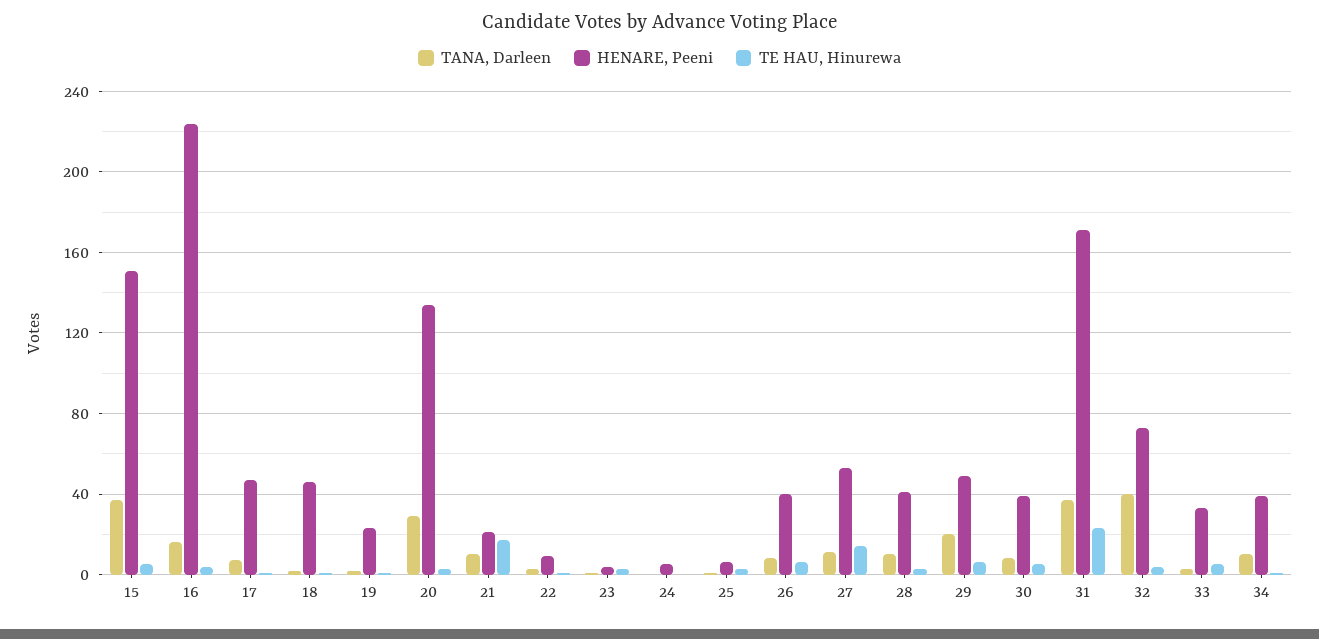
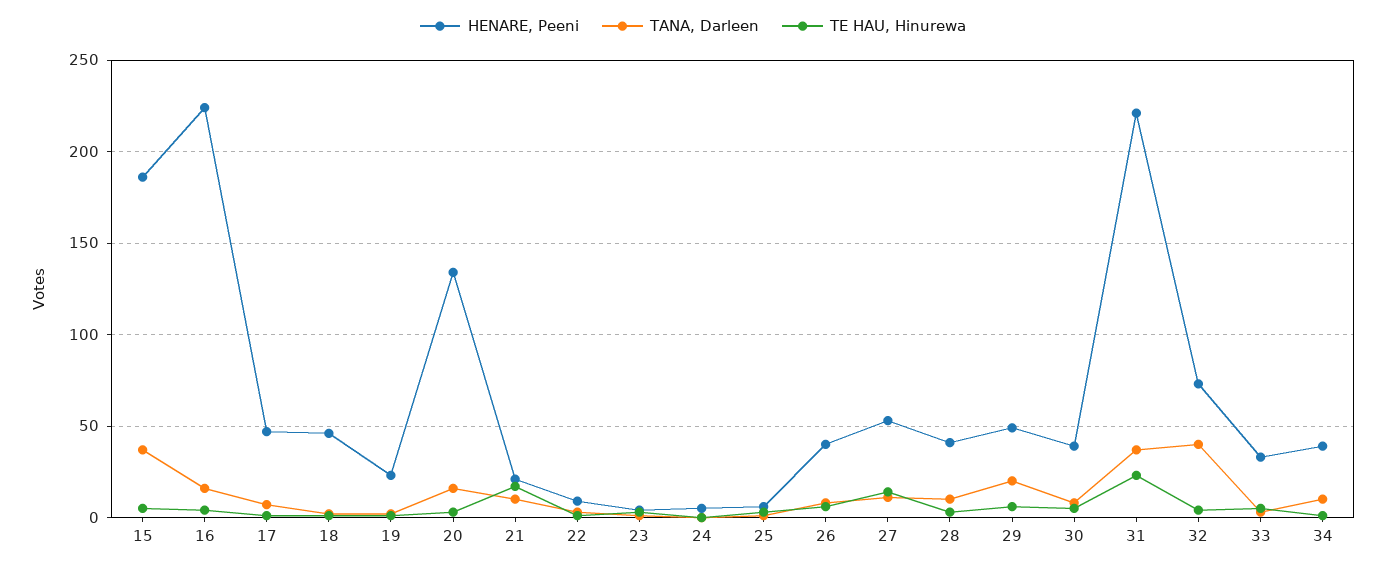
  {
    "TANA, Darleen": {
      "15": 35,
      "16": 15,
      "17": 5,
      "18": 0,
      "19": 0,
-     "20": 30,
+     "20": 15,
      "21": 10,
      "22": 5,
      "23": 0,
      "24": 0,
      "25": 0,
      "26": 10,
      "27": 10,
      "28": 10,
      "29": 20,
      "30": 10,
      "31": 35,
      "32": 40,
      "33": 5,
      "34": 10
    },
    "HENARE, Peeni": {
-     "15": 150,
+     "15": 185,
      "16": 225,
      "17": 45,
      "18": 45,
      "19": 25,
      "20": 135,
      "21": 20,
      "22": 10,
      "23": 5,
      "24": 5,
      "25": 5,
      "26": 40,
      "27": 55,
      "28": 40,
      "29": 50,
      "30": 40,
-     "31": 170,
+     "31": 220,
      "32": 75,
      "33": 35,
      "34": 40
    },
    "TE HAU, Hinurewa": {
      "15": 5,
      "16": 5,
      "17": 0,
      "18": 0,
      "19": 0,
      "20": 5,
      "21": 15,
      "22": 0,
      "23": 5,
      "24": 0,
      "25": 5,
      "26": 5,
      "27": 15,
      "28": 5,
      "29": 5,
      "30": 5,
      "31": 25,
      "32": 5,
      "33": 5,
      "34": 0
    }
  }

